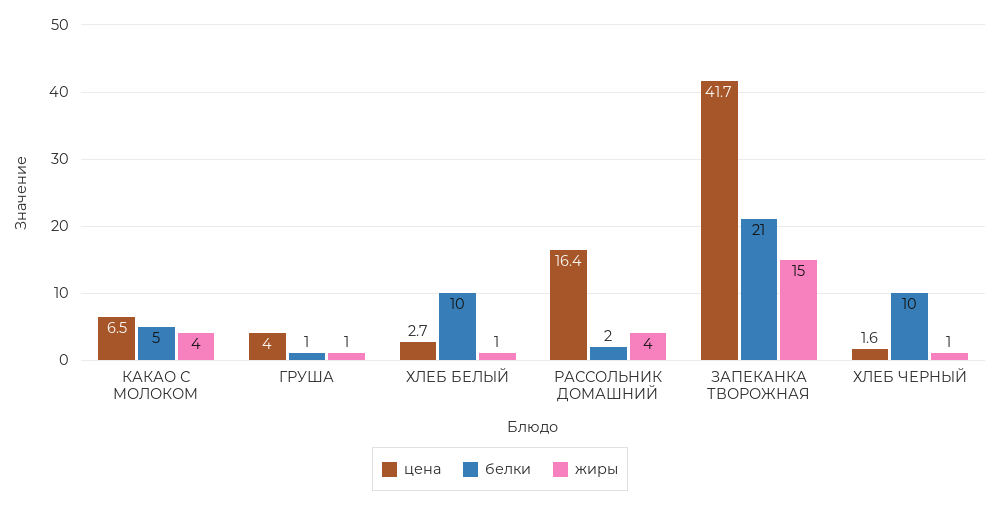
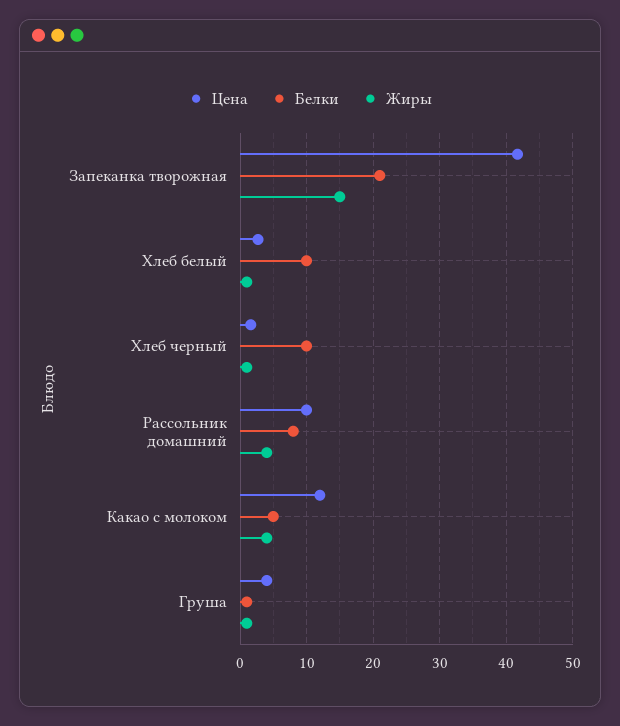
  {
    "цена": {
-     "КАКАО С МОЛОКОМ": 6.5,
+     "КАКАО С МОЛОКОМ": 12,
      "ГРУША": 4,
      "ХЛЕБ БЕЛЫЙ": 2.7,
-     "РАССОЛЬНИК ДОМАШНИЙ": 16.4,
+     "РАССОЛЬНИК ДОМАШНИЙ": 10,
      "ЗАПЕКАНКА ТВОРОЖНАЯ": 41.7,
      "ХЛЕБ ЧЕРНЫЙ": 1.6
    },
    "белки": {
      "КАКАО С МОЛОКОМ": 5,
      "ГРУША": 1,
      "ХЛЕБ БЕЛЫЙ": 10,
-     "РАССОЛЬНИК ДОМАШНИЙ": 2,
+     "РАССОЛЬНИК ДОМАШНИЙ": 8,
      "ЗАПЕКАНКА ТВОРОЖНАЯ": 21,
      "ХЛЕБ ЧЕРНЫЙ": 10
    },
    "жиры": {
      "КАКАО С МОЛОКОМ": 4,
      "ГРУША": 1,
      "ХЛЕБ БЕЛЫЙ": 1,
      "РАССОЛЬНИК ДОМАШНИЙ": 4,
      "ЗАПЕКАНКА ТВОРОЖНАЯ": 15,
      "ХЛЕБ ЧЕРНЫЙ": 1
    }
  }

